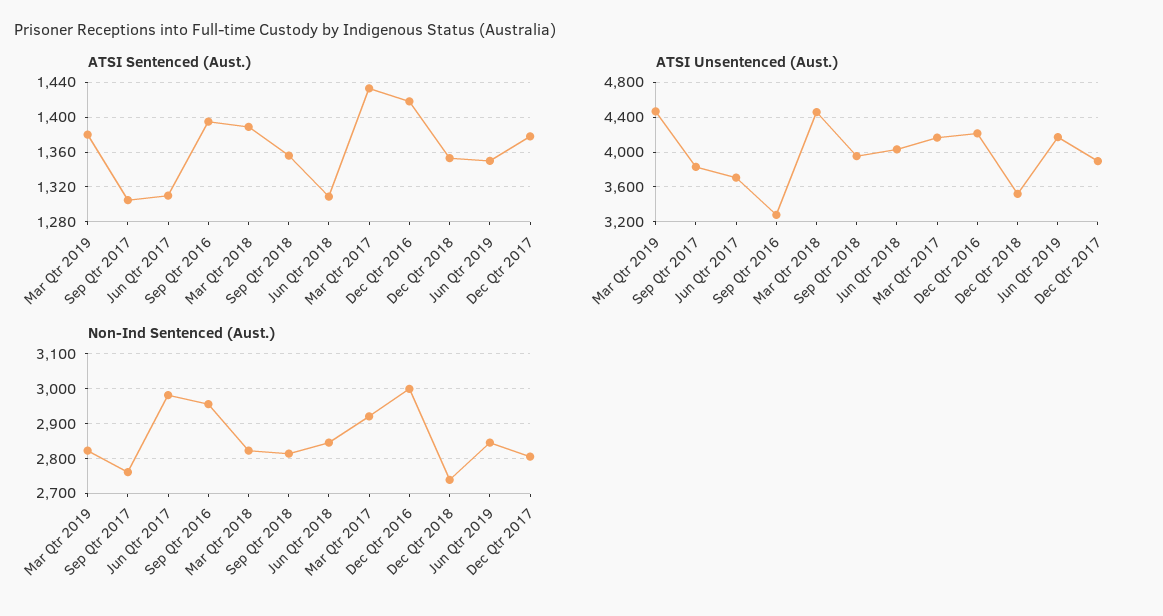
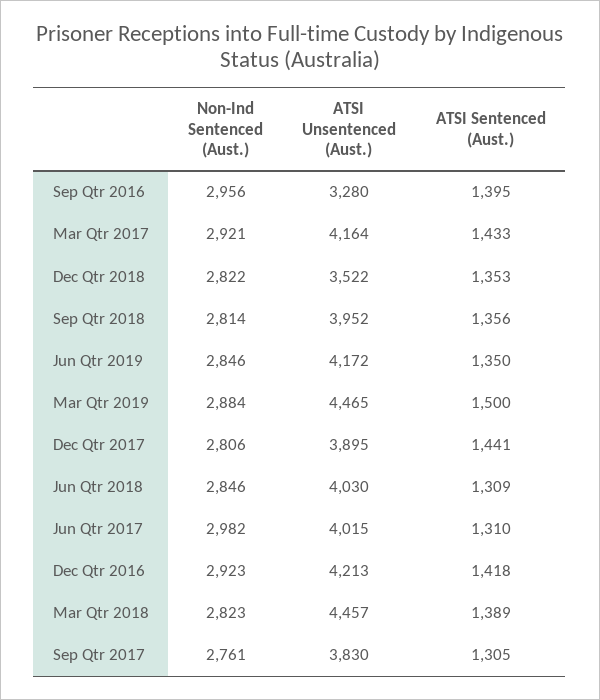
  {
    "ATSI Sentenced (Aust.)": {
-     "Mar Qtr 2019": 1380,
+     "Mar Qtr 2019": 1500,
      "Sep Qtr 2017": 1305,
      "Jun Qtr 2017": 1310,
      "Sep Qtr 2016": 1395,
      "Mar Qtr 2018": 1389,
      "Sep Qtr 2018": 1356,
      "Jun Qtr 2018": 1309,
      "Mar Qtr 2017": 1433,
      "Dec Qtr 2016": 1418,
      "Dec Qtr 2018": 1353,
      "Jun Qtr 2019": 1350,
-     "Dec Qtr 2017": 1380
+     "Dec Qtr 2017": 1441
    },
    "ATSI Unsentenced (Aust.)": {
      "Mar Qtr 2019": 4465,
      "Sep Qtr 2017": 3830,
-     "Jun Qtr 2017": 3700,
+     "Jun Qtr 2017": 4015,
      "Sep Qtr 2016": 3280,
      "Mar Qtr 2018": 4457,
      "Sep Qtr 2018": 3952,
      "Jun Qtr 2018": 4030,
      "Mar Qtr 2017": 4164,
      "Dec Qtr 2016": 4213,
      "Dec Qtr 2018": 3522,
      "Jun Qtr 2019": 4172,
      "Dec Qtr 2017": 3895
    },
    "Non-Ind Sentenced (Aust.)": {
-     "Mar Qtr 2019": 2820,
+     "Mar Qtr 2019": 2884,
      "Sep Qtr 2017": 2761,
      "Jun Qtr 2017": 2982,
      "Sep Qtr 2016": 2956,
      "Mar Qtr 2018": 2823,
      "Sep Qtr 2018": 2814,
      "Jun Qtr 2018": 2846,
      "Mar Qtr 2017": 2921,
-     "Dec Qtr 2016": 3000,
+     "Dec Qtr 2016": 2923,
-     "Dec Qtr 2018": 2740,
+     "Dec Qtr 2018": 2822,
      "Jun Qtr 2019": 2846,
      "Dec Qtr 2017": 2806
    }
  }

